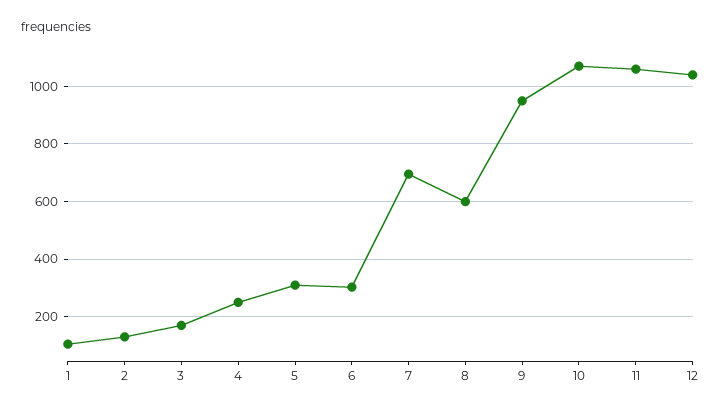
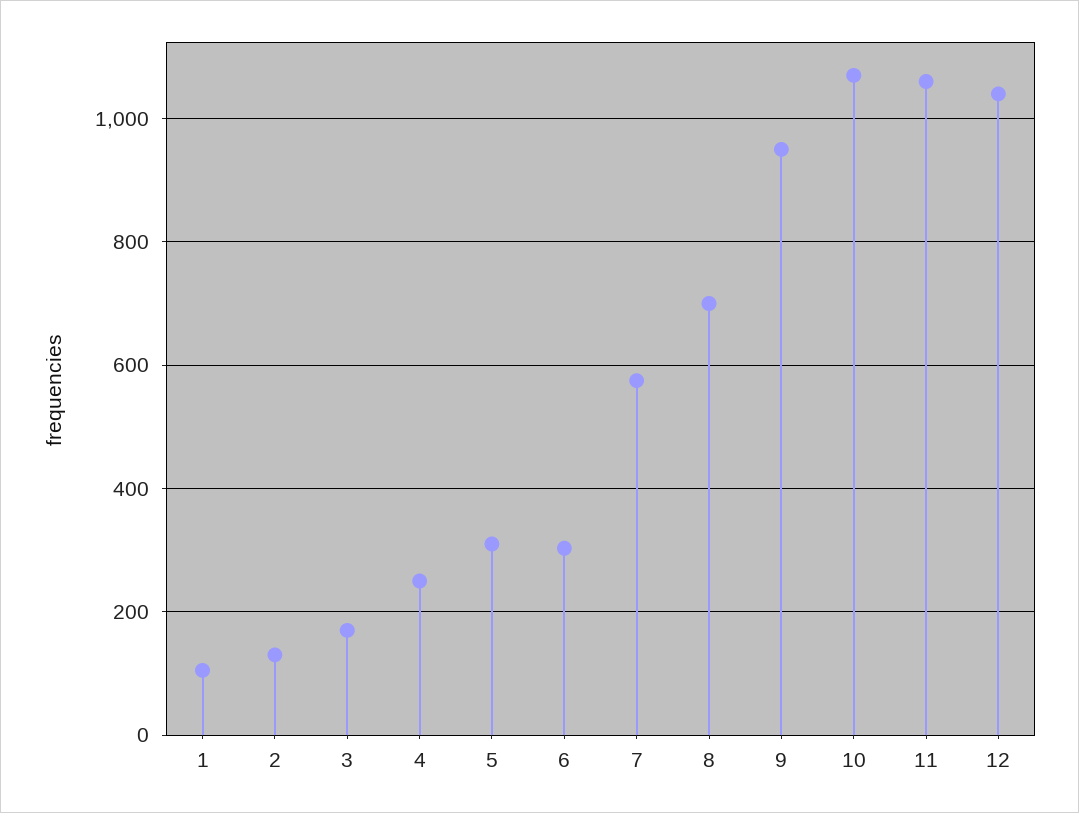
  {
    "1": 100,
    "2": 140,
    "3": 180,
    "4": 260,
    "5": 320,
    "6": 300,
-   "7": 700,
+   "7": 580,
-   "8": 600,
+   "8": 700,
    "9": 960,
    "10": 1080,
    "11": 1060,
    "12": 1040
  }

